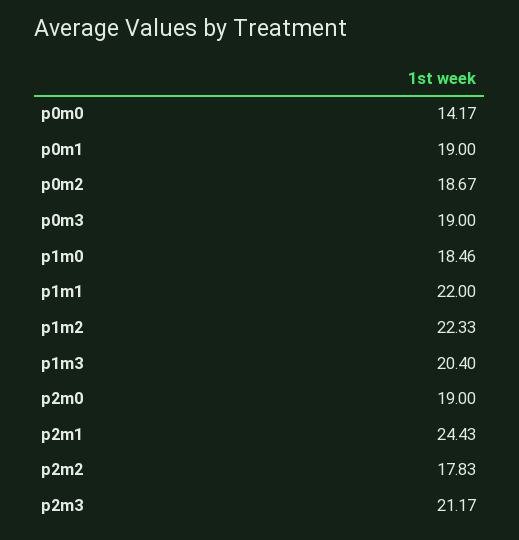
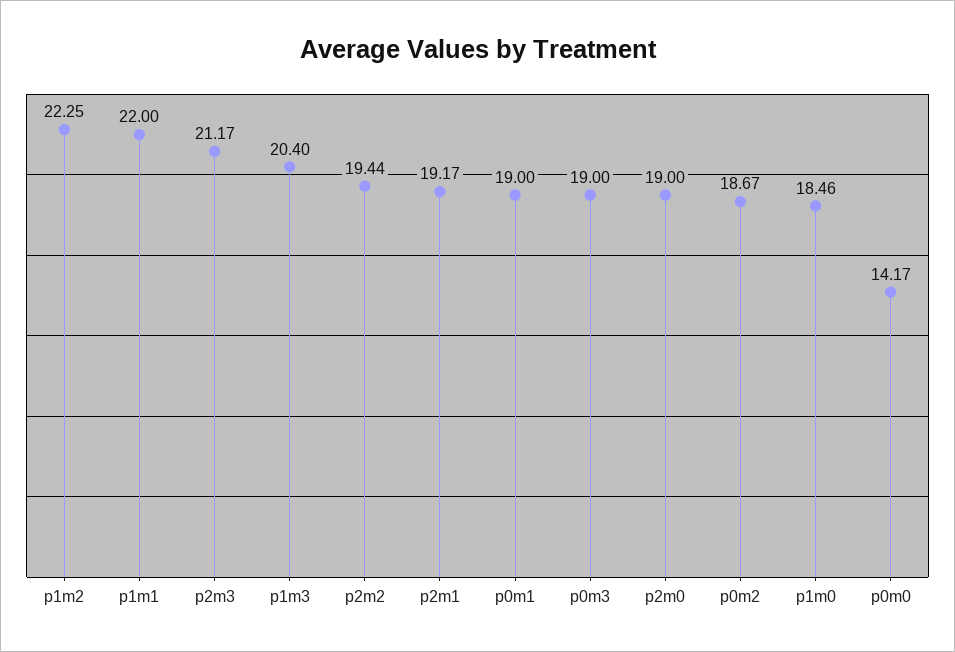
  {
    "p0m0": 14.17,
    "p0m1": 19,
    "p0m2": 18.67,
    "p0m3": 19,
    "p1m0": 18.46,
    "p1m1": 22,
-   "p1m2": 22.33,
+   "p1m2": 22.25,
    "p1m3": 20.4,
    "p2m0": 19,
-   "p2m1": 24.43,
+   "p2m1": 19.17,
-   "p2m2": 17.83,
+   "p2m2": 19.44,
    "p2m3": 21.17
  }

